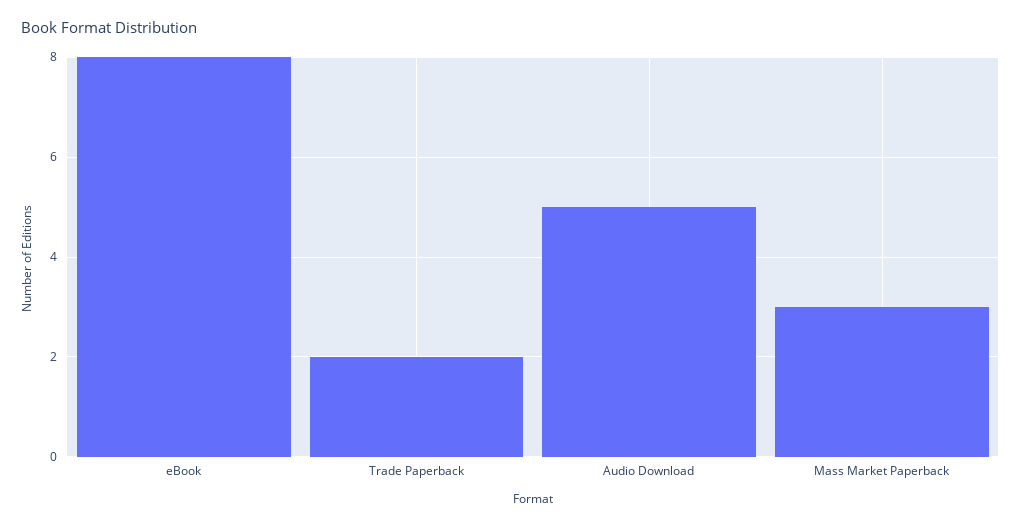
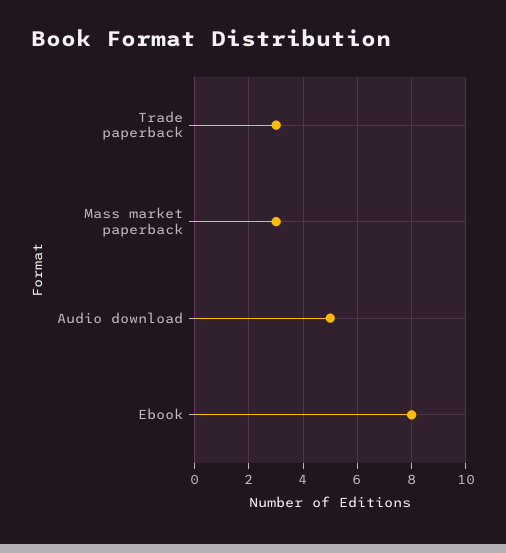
  {
    "eBook": 8,
-   "Trade Paperback": 2,
+   "Trade Paperback": 3,
    "Audio Download": 5,
    "Mass Market Paperback": 3
  }

